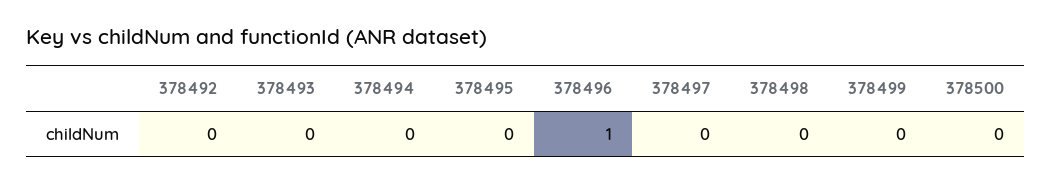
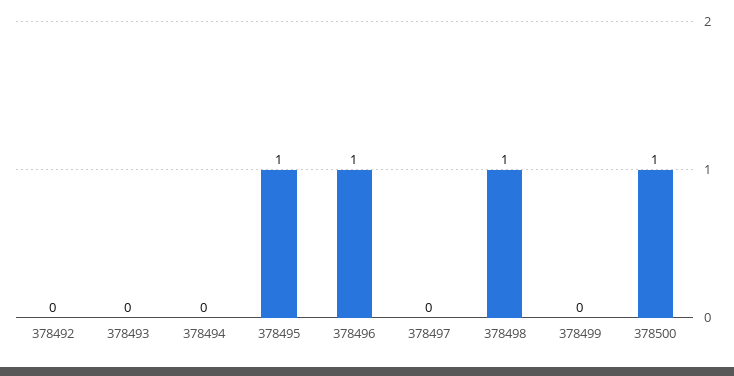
  {
    "378492": 0,
    "378493": 0,
    "378494": 0,
-   "378495": 0,
+   "378495": 1,
    "378496": 1,
    "378497": 0,
-   "378498": 0,
+   "378498": 1,
    "378499": 0,
-   "378500": 0
+   "378500": 1
  }

